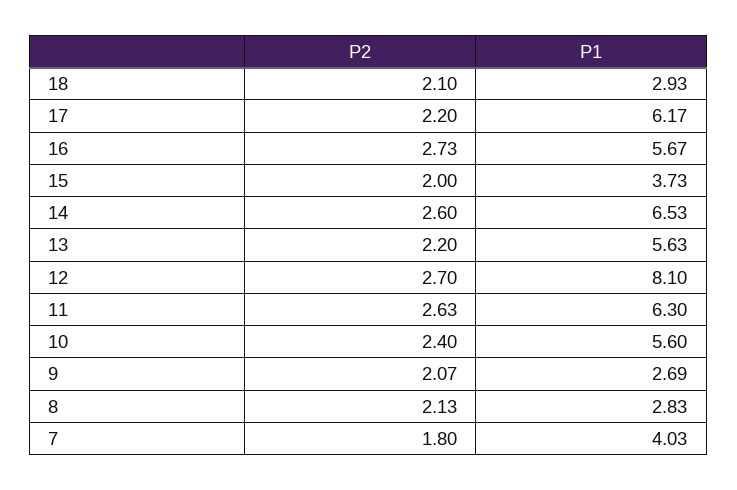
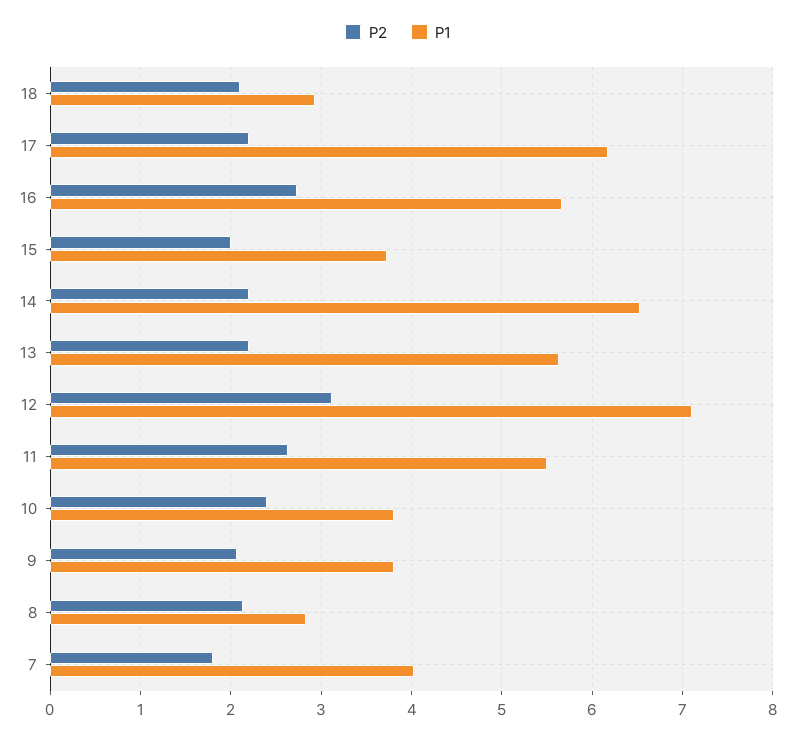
  {
    "P2": {
      "18": 2.1,
      "17": 2.2,
      "16": 2.73,
      "15": 2,
-     "14": 2.6,
+     "14": 2.2,
      "13": 2.2,
-     "12": 2.7,
+     "12": 3.1,
      "11": 2.63,
      "10": 2.4,
      "9": 2.07,
      "8": 2.13,
      "7": 1.8
    },
    "P1": {
      "18": 2.93,
      "17": 6.17,
      "16": 5.67,
      "15": 3.73,
      "14": 6.53,
      "13": 5.63,
-     "12": 8.1,
+     "12": 7.1,
-     "11": 6.3,
+     "11": 5.5,
-     "10": 5.6,
+     "10": 3.8,
-     "9": 2.69,
+     "9": 3.8,
      "8": 2.83,
      "7": 4.03
    }
  }

